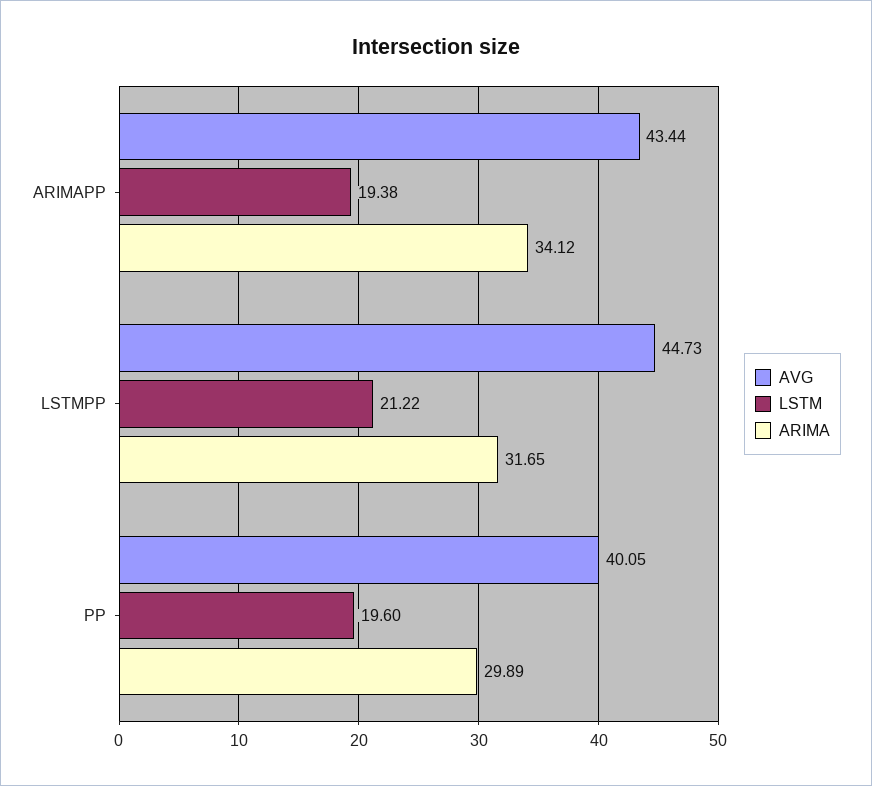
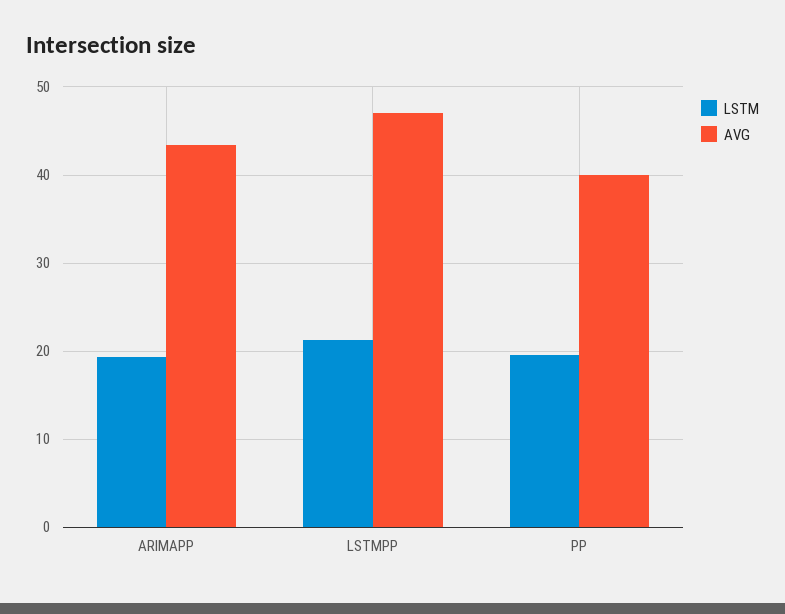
  {
    "AVG": {
      "ARIMAPP": 43.44,
-     "LSTMPP": 44.73,
+     "LSTMPP": 47,
      "PP": 40.05
    },
    "LSTM": {
      "ARIMAPP": 19.38,
      "LSTMPP": 21.22,
      "PP": 19.6
-   },
+   }
-   "ARIMA": {
-     "ARIMAPP": 34.12,
-     "LSTMPP": 31.65,
-     "PP": 29.89
-   }
  }

